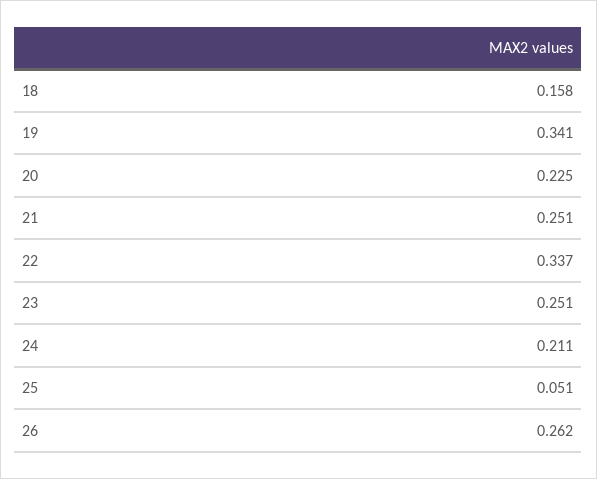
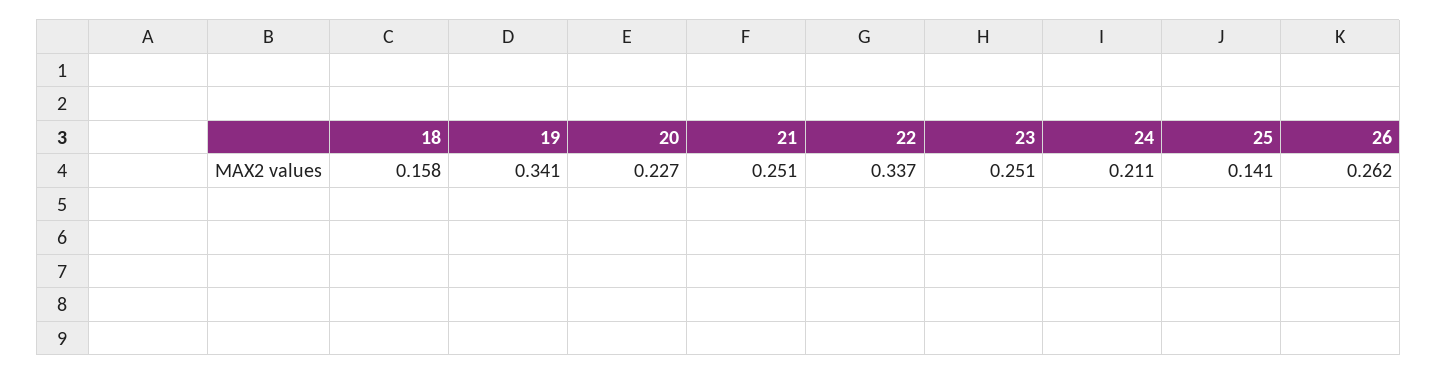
  {
    "18": 0.158,
    "19": 0.341,
-   "20": 0.225,
+   "20": 0.227,
    "21": 0.251,
    "22": 0.337,
    "23": 0.251,
    "24": 0.211,
-   "25": 0.051,
+   "25": 0.141,
    "26": 0.262
  }

